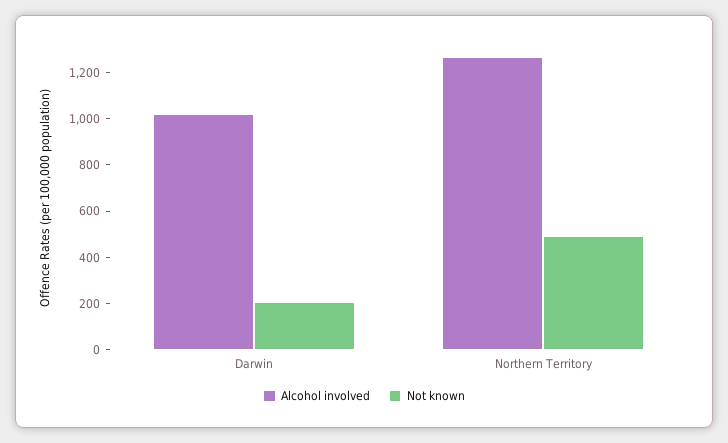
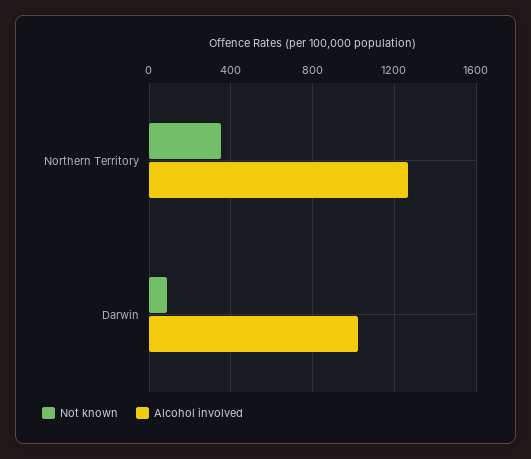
  {
    "Alcohol involved": {
      "Darwin": 1000,
      "Northern Territory": 1250
    },
    "Not known": {
-     "Darwin": 200,
+     "Darwin": 100,
-     "Northern Territory": 500
+     "Northern Territory": 350
    }
  }

